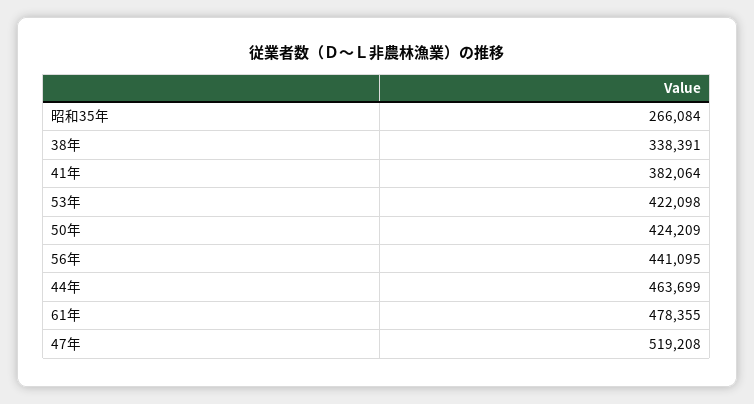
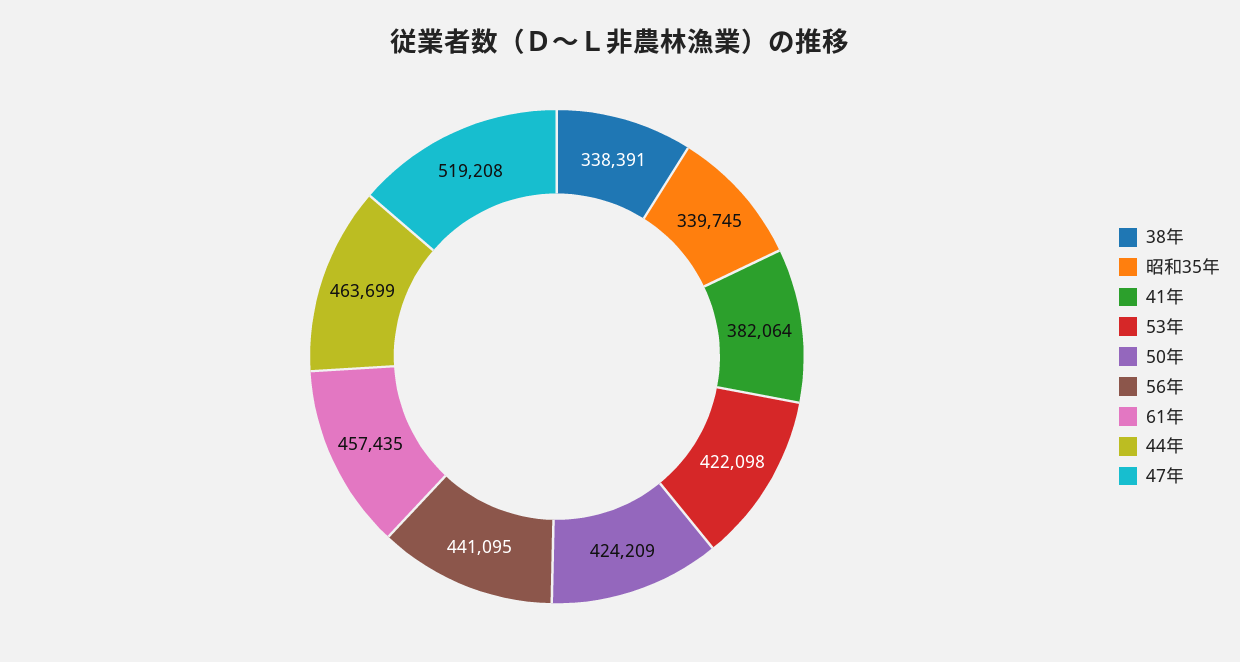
  {
-   "昭和35年": 266084,
+   "昭和35年": 339745,
    "38年": 338391,
    "41年": 382064,
    "53年": 422098,
    "50年": 424209,
    "56年": 441095,
    "44年": 463699,
-   "61年": 478355,
+   "61年": 457435,
    "47年": 519208
  }

